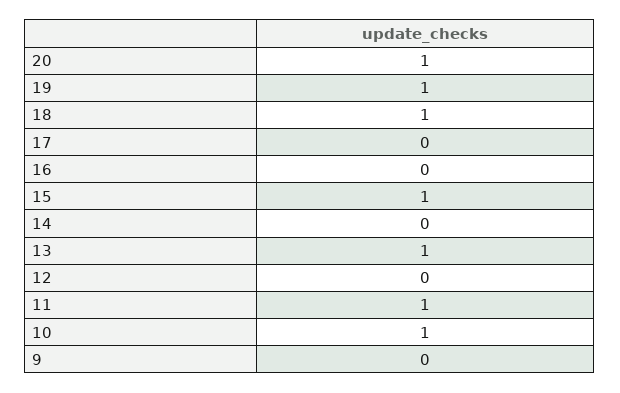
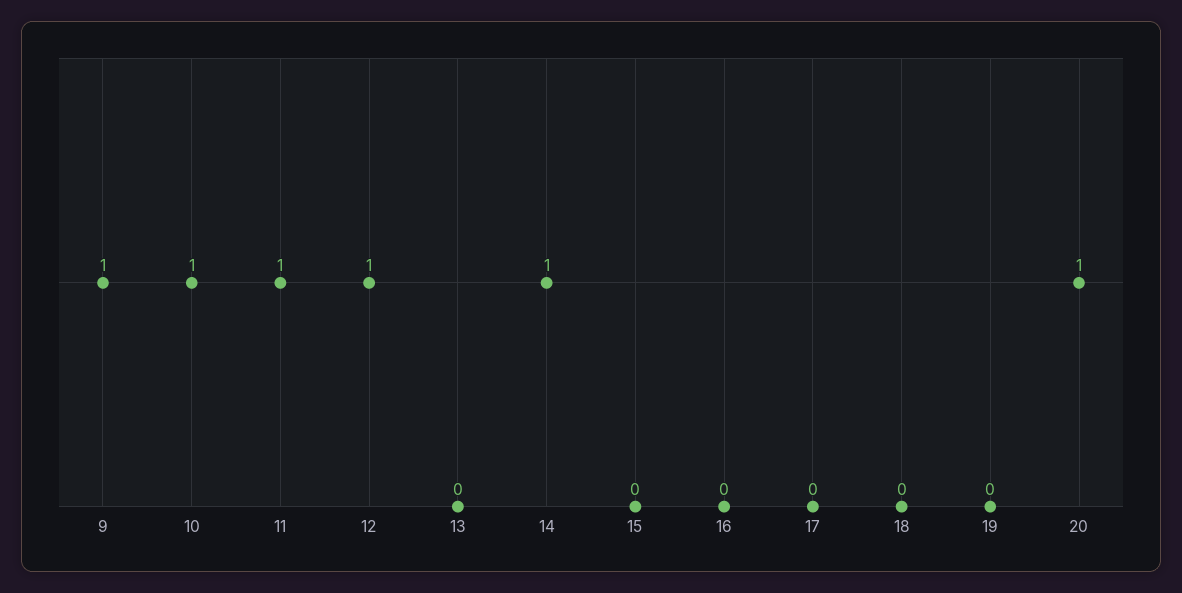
  {
    "20": 1,
-   "19": 1,
+   "19": 0,
-   "18": 1,
+   "18": 0,
    "17": 0,
    "16": 0,
-   "15": 1,
+   "15": 0,
-   "14": 0,
+   "14": 1,
-   "13": 1,
+   "13": 0,
-   "12": 0,
+   "12": 1,
    "11": 1,
    "10": 1,
-   "9": 0
+   "9": 1
  }

